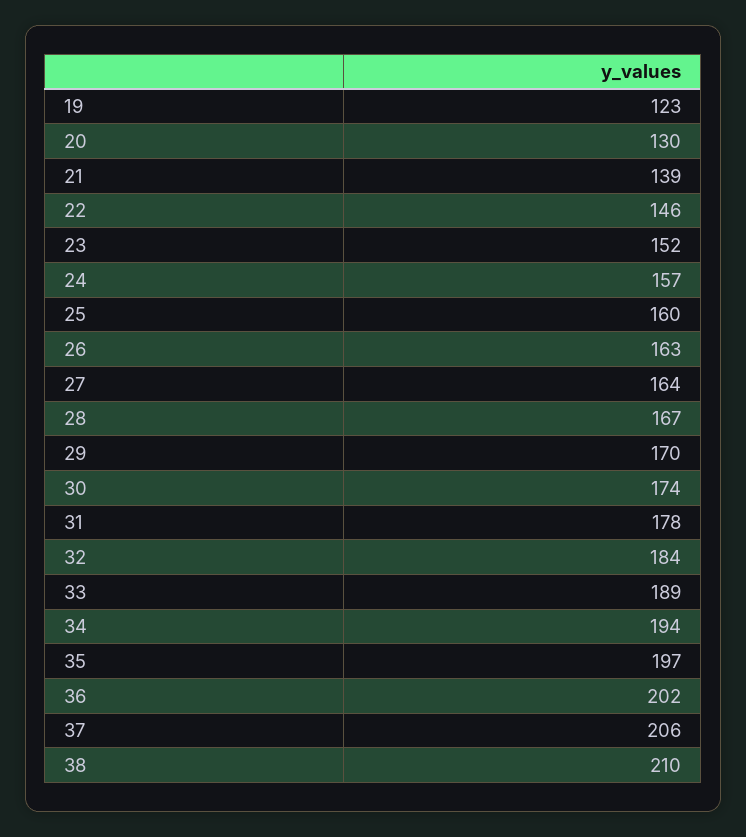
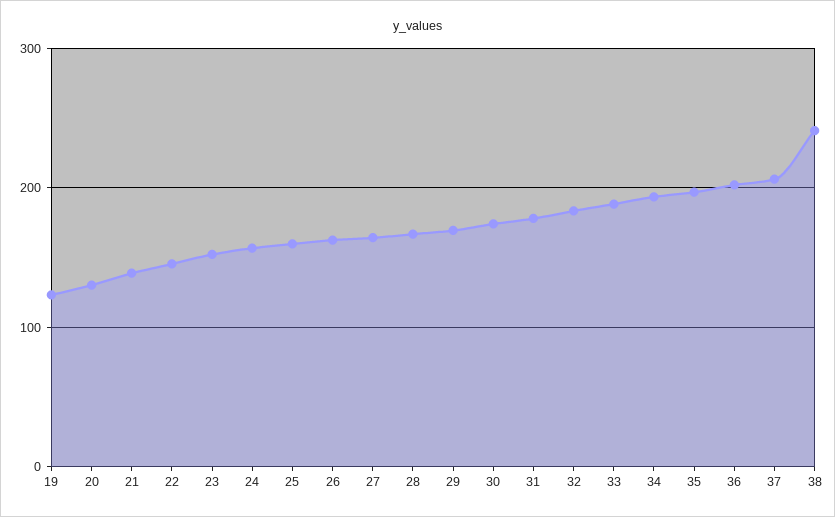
  {
    "19": 123,
    "20": 130,
    "21": 139,
    "22": 146,
    "23": 152,
    "24": 157,
    "25": 160,
    "26": 163,
    "27": 164,
    "28": 167,
    "29": 170,
    "30": 174,
    "31": 178,
    "32": 184,
    "33": 189,
    "34": 194,
    "35": 197,
    "36": 202,
    "37": 206,
-   "38": 210
+   "38": 240
  }

